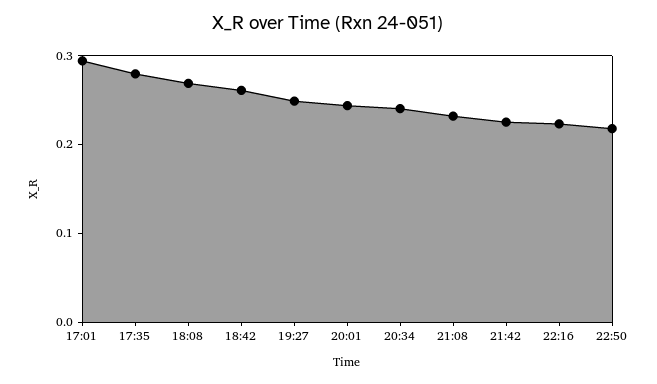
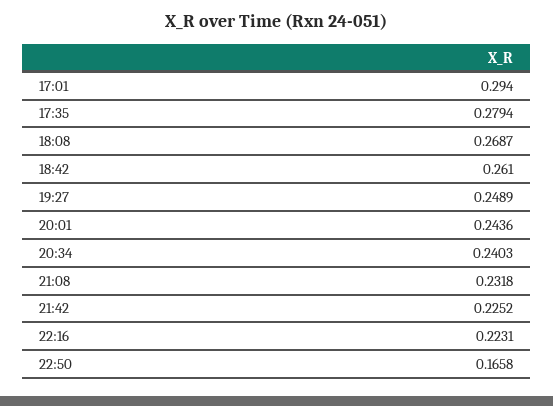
  {
    "17:01": 0.294,
    "17:35": 0.2794,
    "18:08": 0.2687,
    "18:42": 0.261,
    "19:27": 0.2489,
    "20:01": 0.2436,
    "20:34": 0.2403,
    "21:08": 0.2318,
    "21:42": 0.2252,
    "22:16": 0.2231,
-   "22:50": 0.22
+   "22:50": 0.1658
  }

